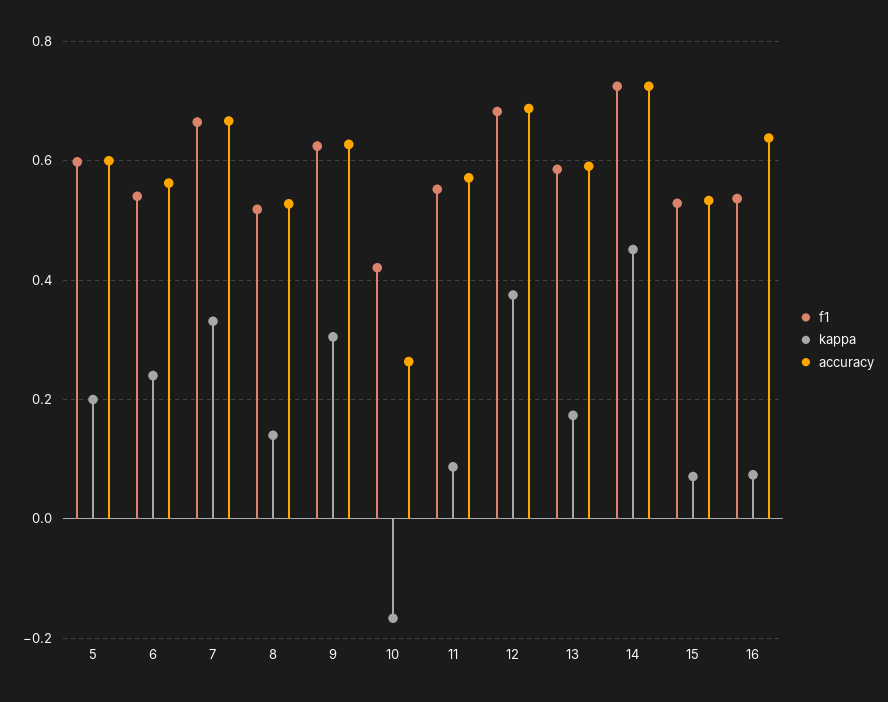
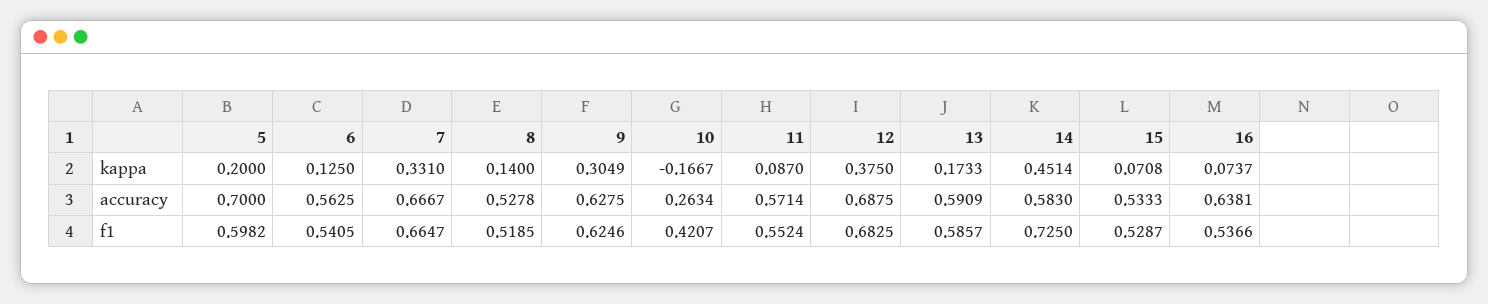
  {
    "f1": {
      "5": 0.5982,
      "6": 0.5405,
      "7": 0.6647,
      "8": 0.5185,
      "9": 0.6246,
      "10": 0.4207,
      "11": 0.5524,
      "12": 0.6825,
      "13": 0.5857,
      "14": 0.725,
      "15": 0.5287,
      "16": 0.5366
    },
    "kappa": {
      "5": 0.2,
-     "6": 0.24,
+     "6": 0.125,
      "7": 0.331,
      "8": 0.14,
      "9": 0.3049,
      "10": -0.1667,
      "11": 0.087,
      "12": 0.375,
      "13": 0.1733,
      "14": 0.4514,
      "15": 0.0708,
      "16": 0.0737
    },
    "accuracy": {
-     "5": 0.6,
+     "5": 0.7,
      "6": 0.5625,
      "7": 0.6667,
      "8": 0.5278,
      "9": 0.6275,
      "10": 0.2634,
      "11": 0.5714,
      "12": 0.6875,
      "13": 0.5909,
-     "14": 0.72,
+     "14": 0.583,
      "15": 0.5333,
      "16": 0.6381
    }
  }

